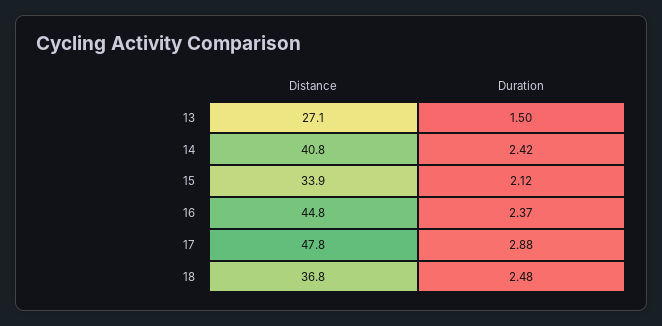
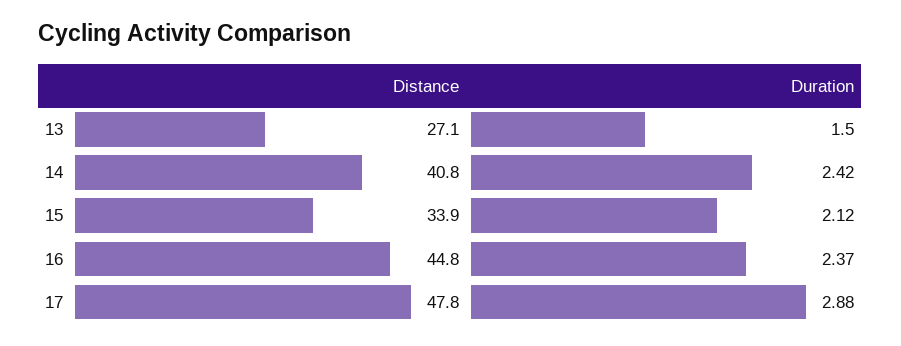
  {
    "Distance": {
      "13": 27.1,
      "14": 40.8,
      "15": 33.9,
      "16": 44.8,
-     "17": 47.8,
+     "17": 47.8
-     "18": 36.8
    },
    "Duration": {
      "13": 1.5,
      "14": 2.42,
      "15": 2.12,
      "16": 2.37,
-     "17": 2.88,
+     "17": 2.88
-     "18": 2.48
    }
  }

